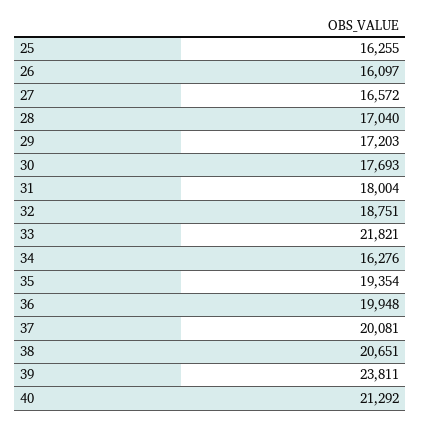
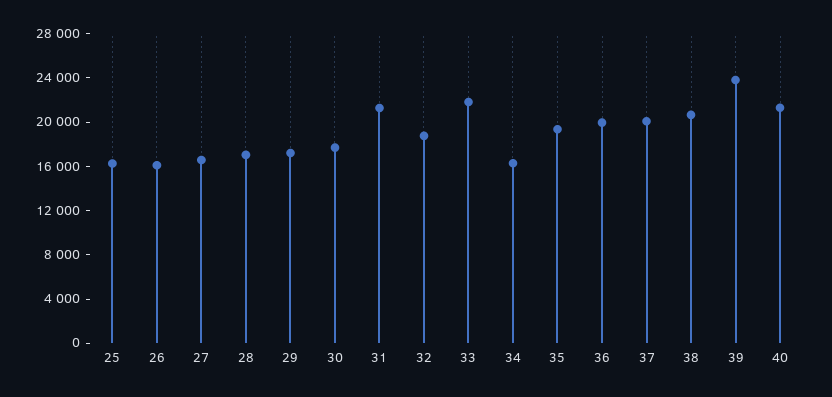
  {
    "25": 16255,
    "26": 16097,
    "27": 16572,
    "28": 17040,
    "29": 17203,
    "30": 17693,
-   "31": 18004,
+   "31": 21000,
    "32": 18751,
    "33": 21821,
    "34": 16276,
    "35": 19354,
    "36": 19948,
    "37": 20081,
    "38": 20651,
    "39": 23811,
    "40": 21292
  }

